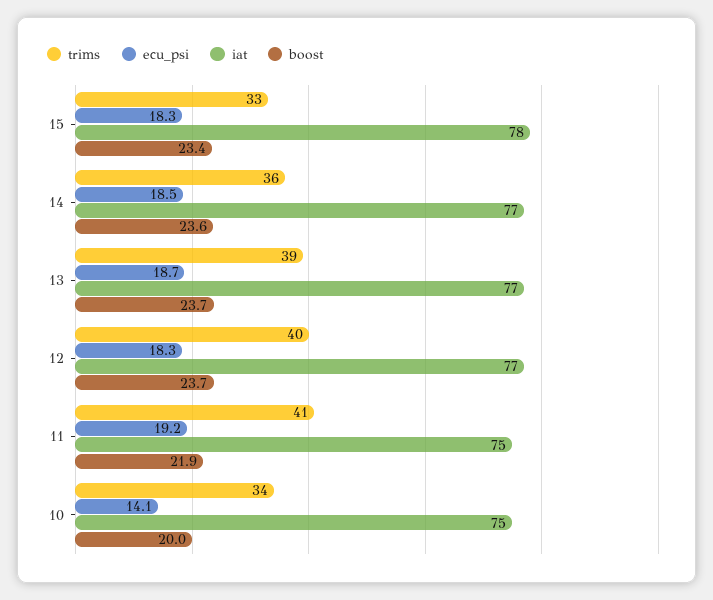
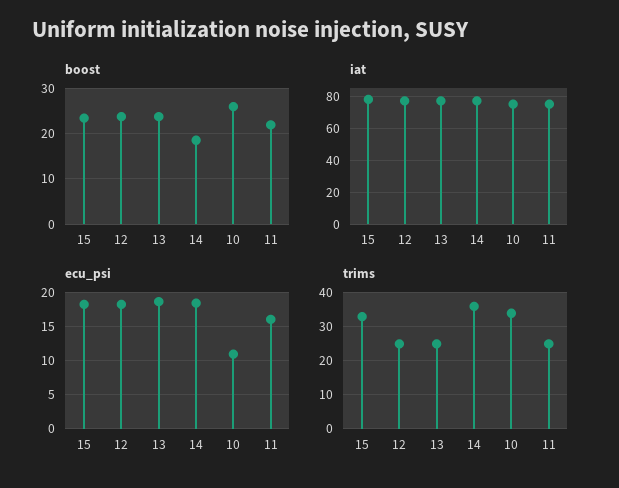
  {
    "trims": {
      "15": 33,
      "14": 36,
-     "13": 39,
+     "13": 25,
-     "12": 40,
+     "12": 25,
-     "11": 41,
+     "11": 25,
      "10": 34
    },
    "ecu_psi": {
      "15": 18.3,
      "14": 18.5,
      "13": 18.7,
      "12": 18.3,
-     "11": 19.2,
+     "11": 16,
-     "10": 14.1
+     "10": 11
    },
    "iat": {
      "15": 78,
      "14": 77,
      "13": 77,
      "12": 77,
      "11": 75,
      "10": 75
    },
    "boost": {
      "15": 23.4,
-     "14": 23.6,
+     "14": 18,
      "13": 23.7,
      "12": 23.7,
      "11": 21.9,
-     "10": 20
+     "10": 26
    }
  }

